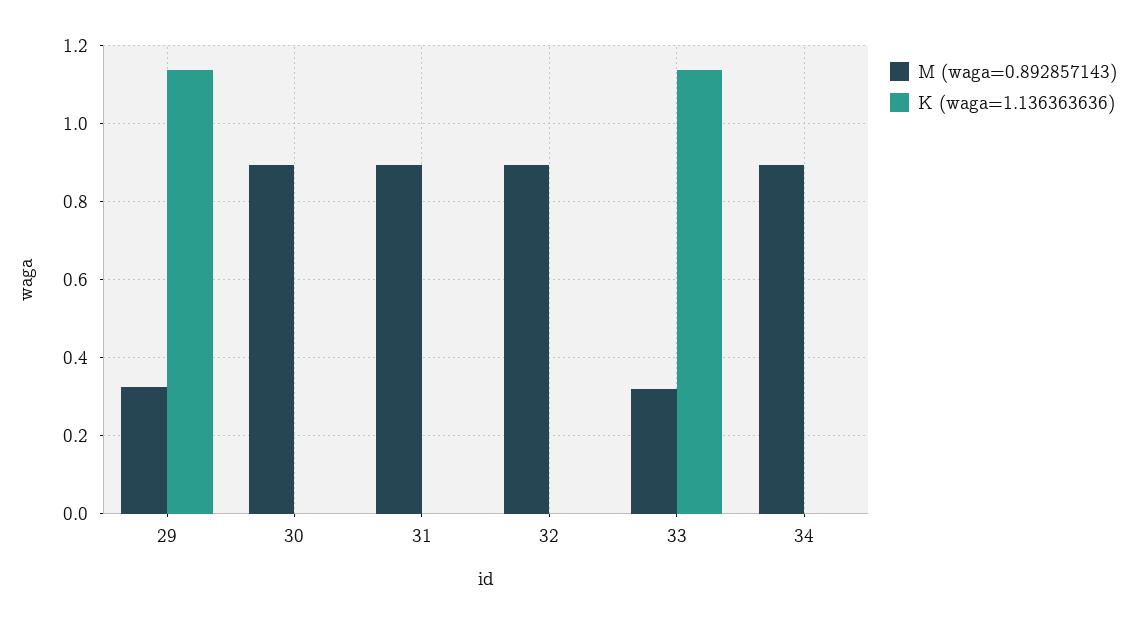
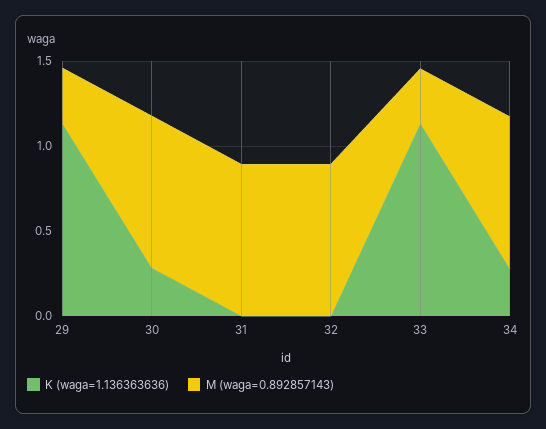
  {
    "M (waga=0.892857143)": {
      "29": 0.32,
      "30": 0.9,
      "31": 0.9,
      "32": 0.9,
      "33": 0.32,
      "34": 0.9
    },
    "K (waga=1.136363636)": {
      "29": 1.14,
-     "30": 0,
+     "30": 0.3,
      "31": 0,
      "32": 0,
      "33": 1.14,
-     "34": 0
+     "34": 0.3
    }
  }

